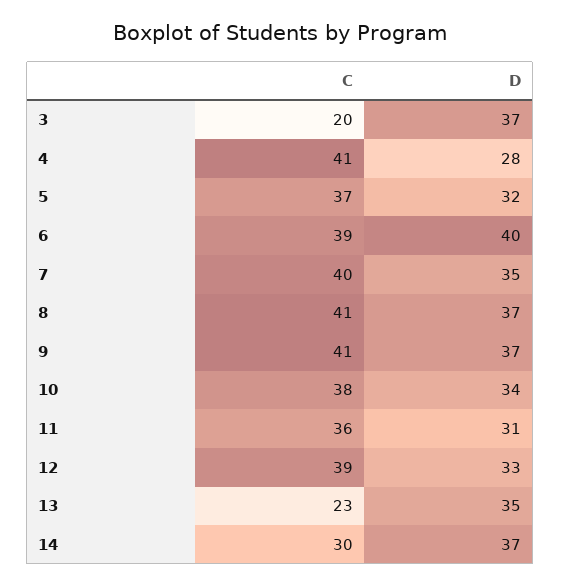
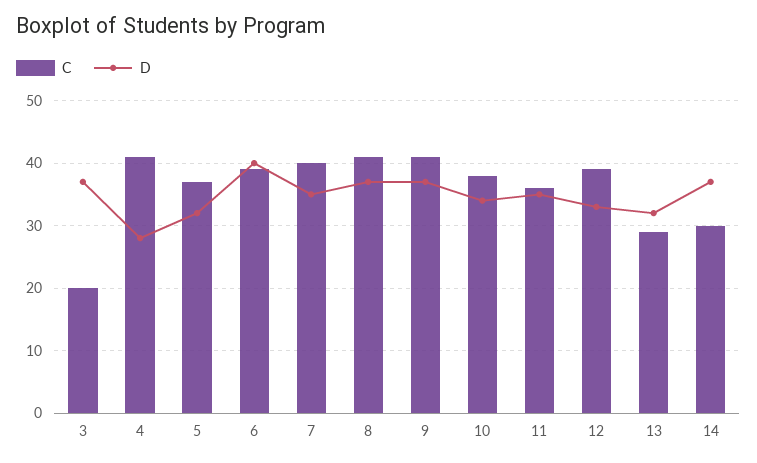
  {
    "C": {
      "3": 20,
      "4": 41,
      "5": 37,
      "6": 39,
      "7": 40,
      "8": 41,
      "9": 41,
      "10": 38,
      "11": 36,
      "12": 39,
-     "13": 23,
+     "13": 29,
      "14": 30
    },
    "D": {
      "3": 37,
      "4": 28,
      "5": 32,
      "6": 40,
      "7": 35,
      "8": 37,
      "9": 37,
      "10": 34,
-     "11": 31,
+     "11": 35,
      "12": 33,
-     "13": 35,
+     "13": 32,
      "14": 37
    }
  }

